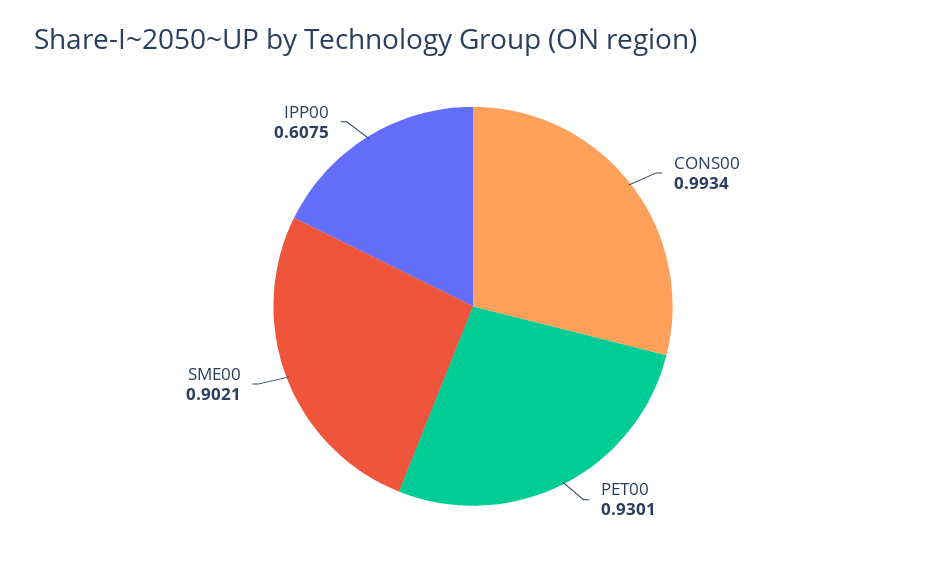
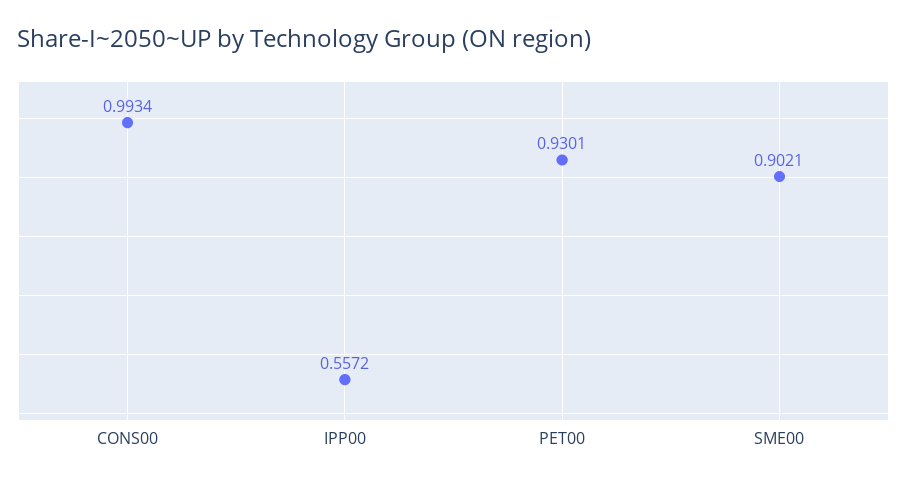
  {
    "CONS00": 0.9934,
    "PET00": 0.9301,
    "SME00": 0.9021,
-   "IPP00": 0.6075
+   "IPP00": 0.5572
  }

